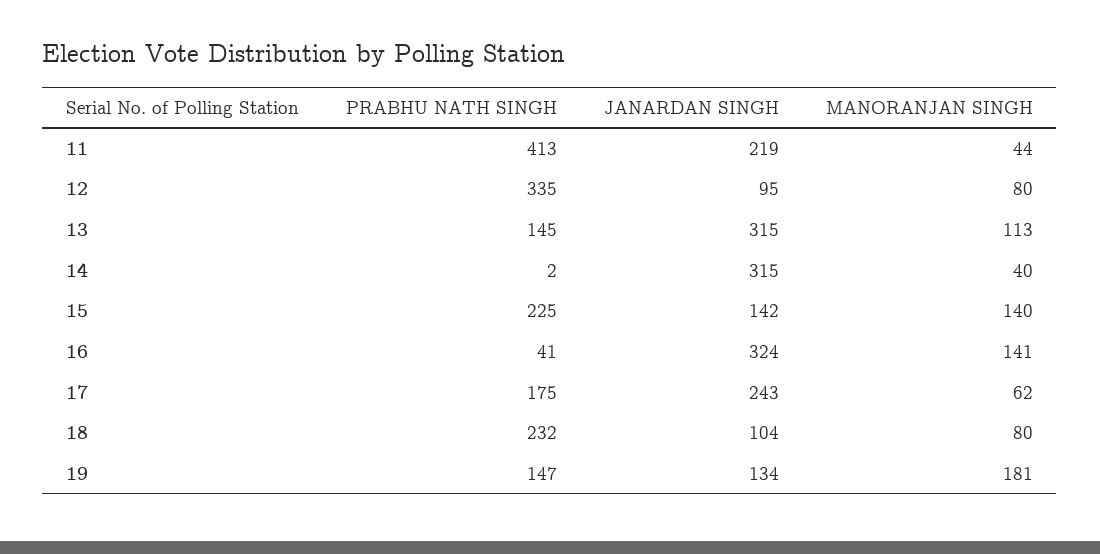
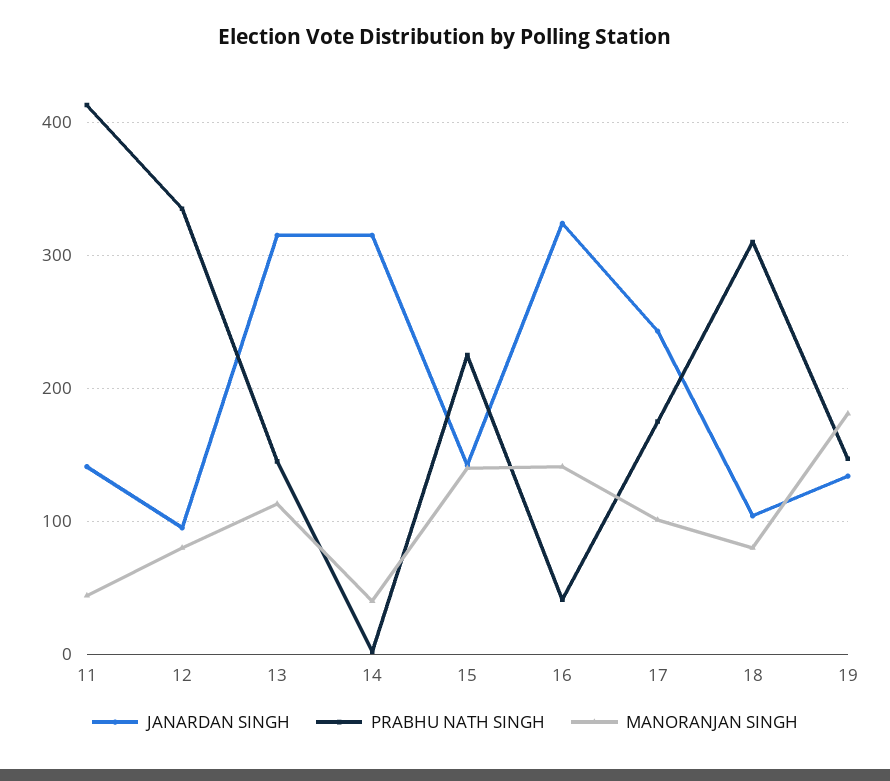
  {
    "PRABHU NATH SINGH": {
      "11": 413,
      "12": 335,
      "13": 145,
      "14": 2,
      "15": 225,
      "16": 41,
      "17": 175,
-     "18": 232,
+     "18": 310,
      "19": 147
    },
    "JANARDAN SINGH": {
-     "11": 219,
+     "11": 140,
      "12": 95,
      "13": 315,
      "14": 315,
      "15": 142,
      "16": 324,
      "17": 243,
      "18": 104,
      "19": 134
    },
    "MANORANJAN SINGH": {
      "11": 44,
      "12": 80,
      "13": 113,
      "14": 40,
      "15": 140,
      "16": 141,
-     "17": 62,
+     "17": 100,
      "18": 80,
      "19": 181
    }
  }

